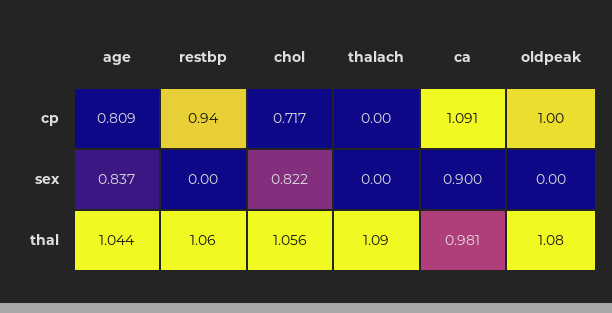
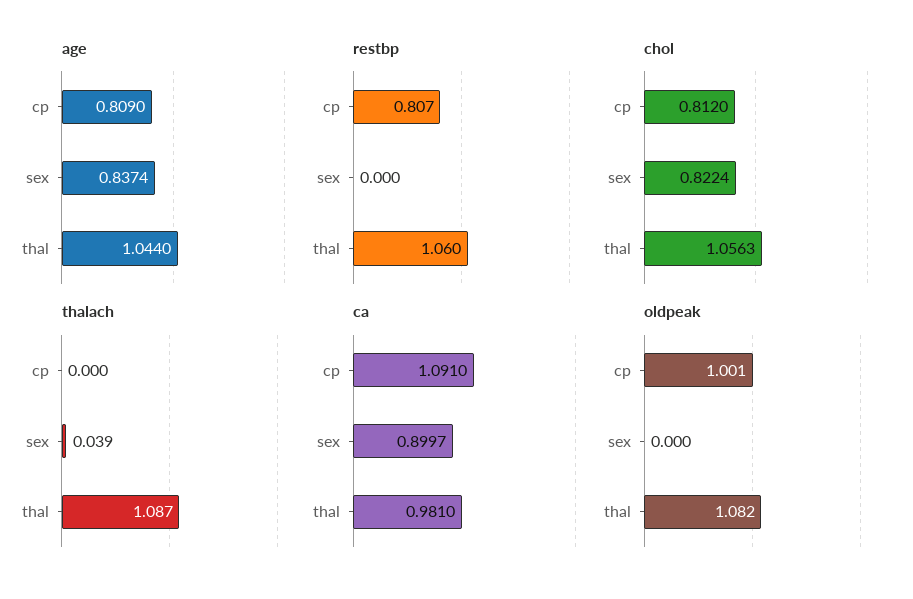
  {
    "age": {
      "cp": 0.809,
      "sex": 0.8374,
      "thal": 1.044
    },
    "restbp": {
-     "cp": 0.94,
+     "cp": 0.807,
      "sex": 0,
      "thal": 1.06
    },
    "chol": {
-     "cp": 0.717,
+     "cp": 0.812,
      "sex": 0.8224,
      "thal": 1.0563
    },
    "thalach": {
      "cp": 0,
-     "sex": 0,
+     "sex": 0.039,
      "thal": 1.087
    },
    "ca": {
      "cp": 1.091,
      "sex": 0.8997,
      "thal": 0.981
    },
    "oldpeak": {
      "cp": 1.001,
      "sex": 0,
      "thal": 1.082
    }
  }

